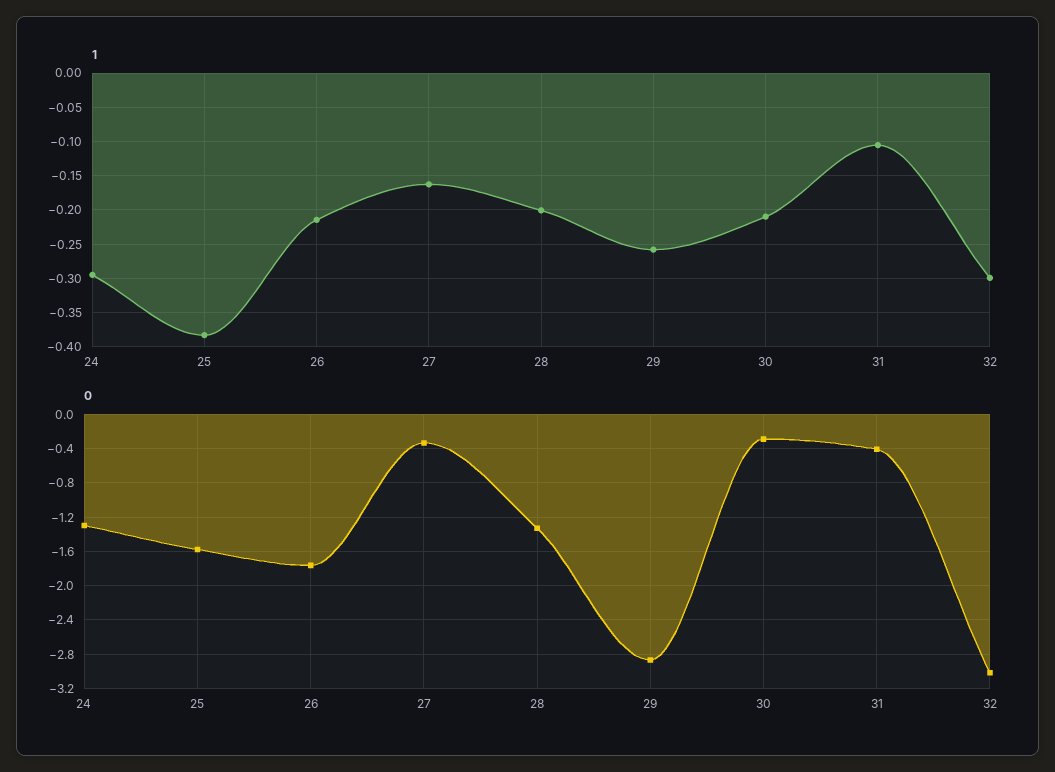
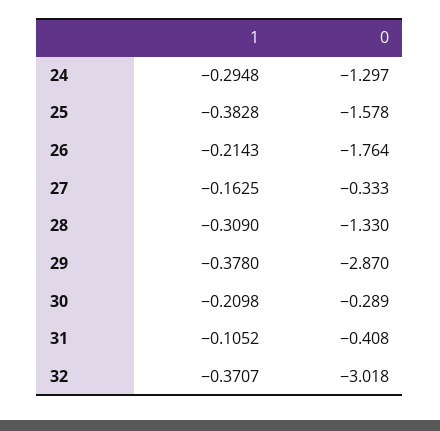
  {
    "1": {
      "24": -0.2948,
      "25": -0.3828,
      "26": -0.2143,
      "27": -0.1625,
-     "28": -0.2,
+     "28": -0.309,
-     "29": -0.26,
+     "29": -0.378,
      "30": -0.2098,
      "31": -0.1052,
-     "32": -0.3
+     "32": -0.3707
    },
    "0": {
      "24": -1.297,
      "25": -1.578,
      "26": -1.764,
      "27": -0.333,
      "28": -1.33,
      "29": -2.87,
      "30": -0.289,
      "31": -0.408,
      "32": -3.018
    }
  }

